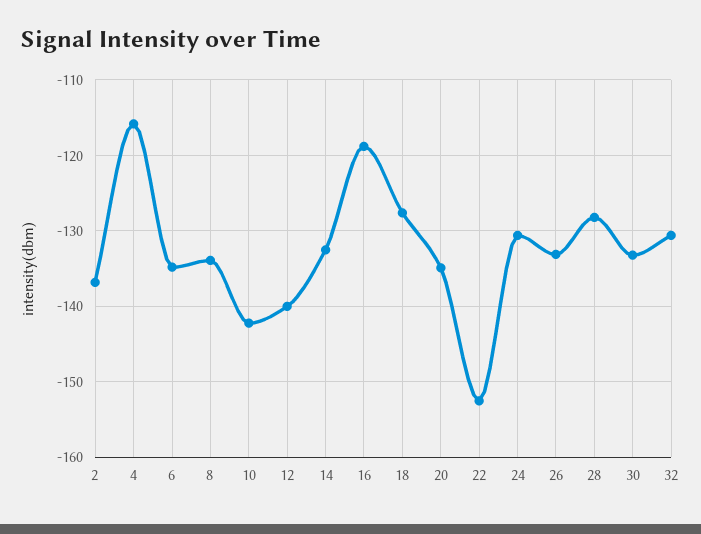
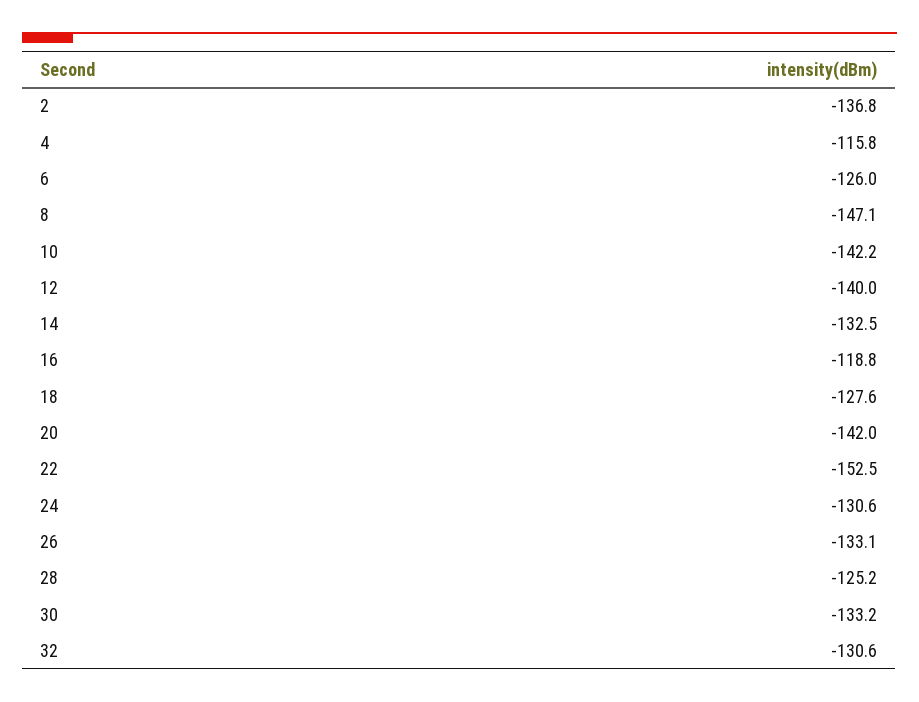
  {
    "2": -136.8,
    "4": -115.8,
-   "6": -135,
+   "6": -126,
-   "8": -134,
+   "8": -147.1,
    "10": -142.2,
    "12": -140,
    "14": -132.5,
    "16": -118.8,
    "18": -127.6,
-   "20": -135,
+   "20": -142,
    "22": -152.5,
    "24": -130.6,
    "26": -133.1,
-   "28": -128,
+   "28": -125.2,
    "30": -133.2,
    "32": -130.6
  }

